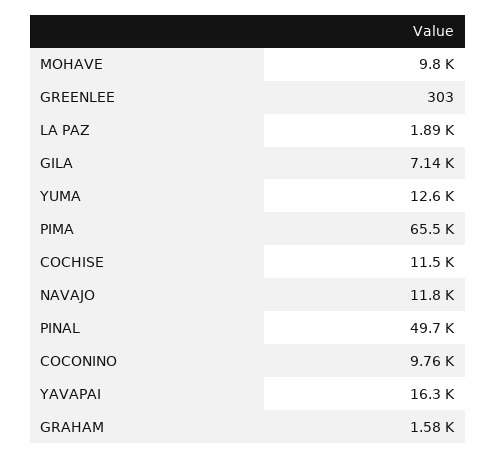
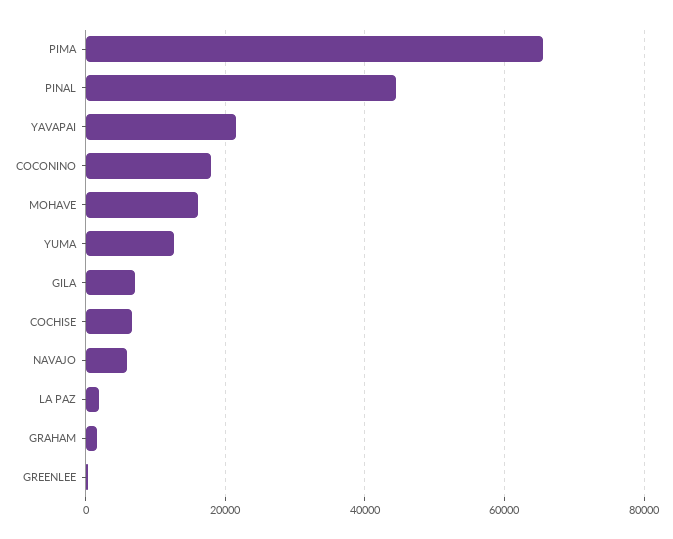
  {
-   "MOHAVE": 9800,
+   "MOHAVE": 16000,
    "GREENLEE": 303,
    "LA PAZ": 1890,
    "GILA": 7140,
    "YUMA": 12600,
    "PIMA": 65500,
-   "COCHISE": 11500,
+   "COCHISE": 6000,
-   "NAVAJO": 11800,
+   "NAVAJO": 6000,
-   "PINAL": 49700,
+   "PINAL": 44000,
-   "COCONINO": 9760,
+   "COCONINO": 18000,
-   "YAVAPAI": 16300,
+   "YAVAPAI": 22000,
    "GRAHAM": 1580
  }

